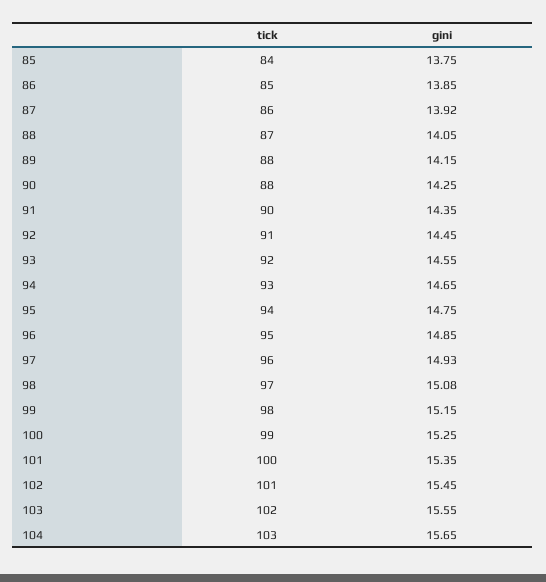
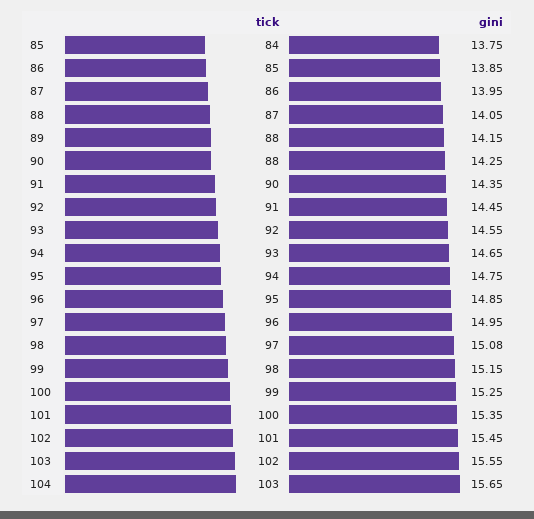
  {
    "tick": {
      "85": 84,
      "86": 85,
      "87": 86,
      "88": 87,
      "89": 88,
      "90": 88,
      "91": 90,
      "92": 91,
      "93": 92,
      "94": 93,
      "95": 94,
      "96": 95,
      "97": 96,
      "98": 97,
      "99": 98,
      "100": 99,
      "101": 100,
      "102": 101,
      "103": 102,
      "104": 103
    },
    "gini": {
      "85": 13.75,
      "86": 13.85,
-     "87": 13.92,
+     "87": 13.95,
      "88": 14.05,
      "89": 14.15,
      "90": 14.25,
      "91": 14.35,
      "92": 14.45,
      "93": 14.55,
      "94": 14.65,
      "95": 14.75,
      "96": 14.85,
-     "97": 14.93,
+     "97": 14.95,
      "98": 15.08,
      "99": 15.15,
      "100": 15.25,
      "101": 15.35,
      "102": 15.45,
      "103": 15.55,
      "104": 15.65
    }
  }

